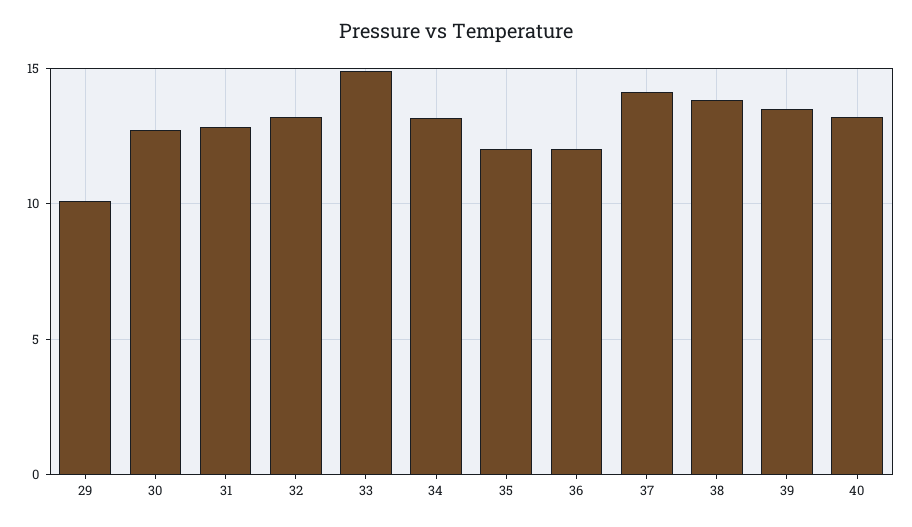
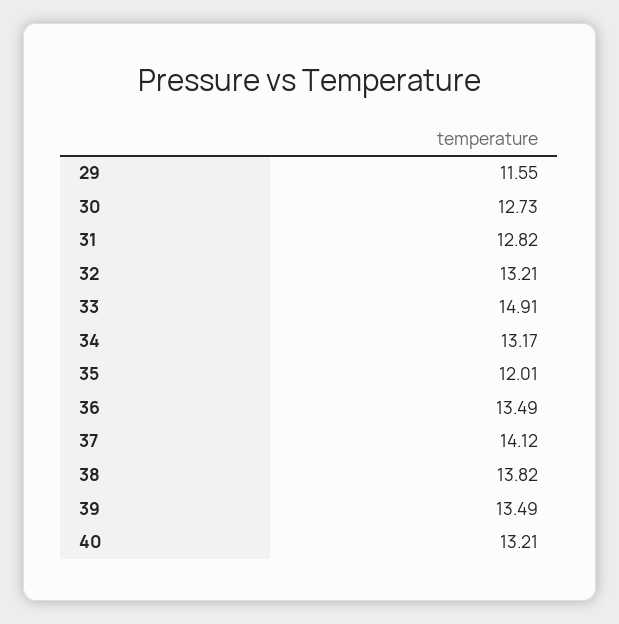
  {
-   "29": 10,
+   "29": 11.55,
    "30": 12.73,
    "31": 12.82,
    "32": 13.21,
    "33": 14.91,
    "34": 13.17,
    "35": 12.01,
-   "36": 12,
+   "36": 13.49,
    "37": 14.12,
    "38": 13.82,
    "39": 13.49,
    "40": 13.21
  }

